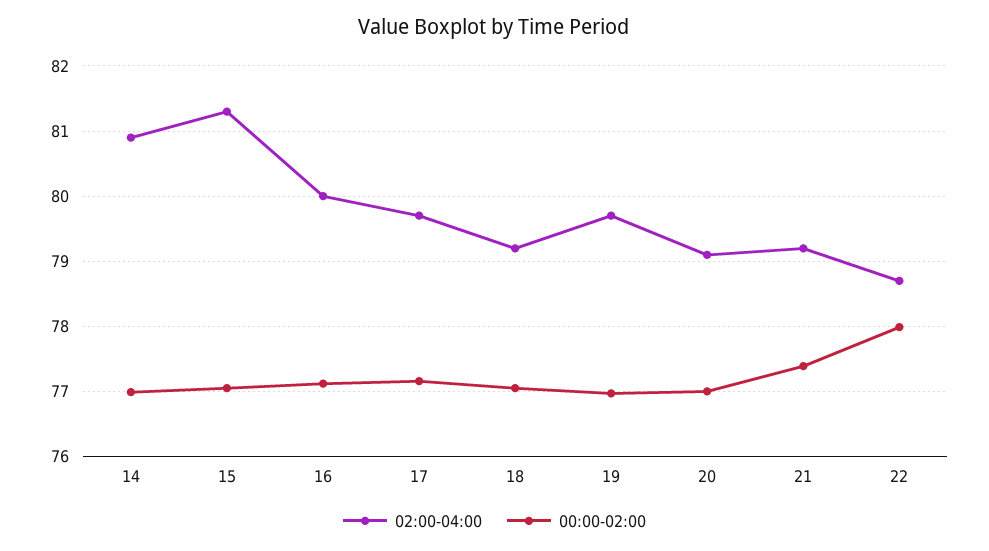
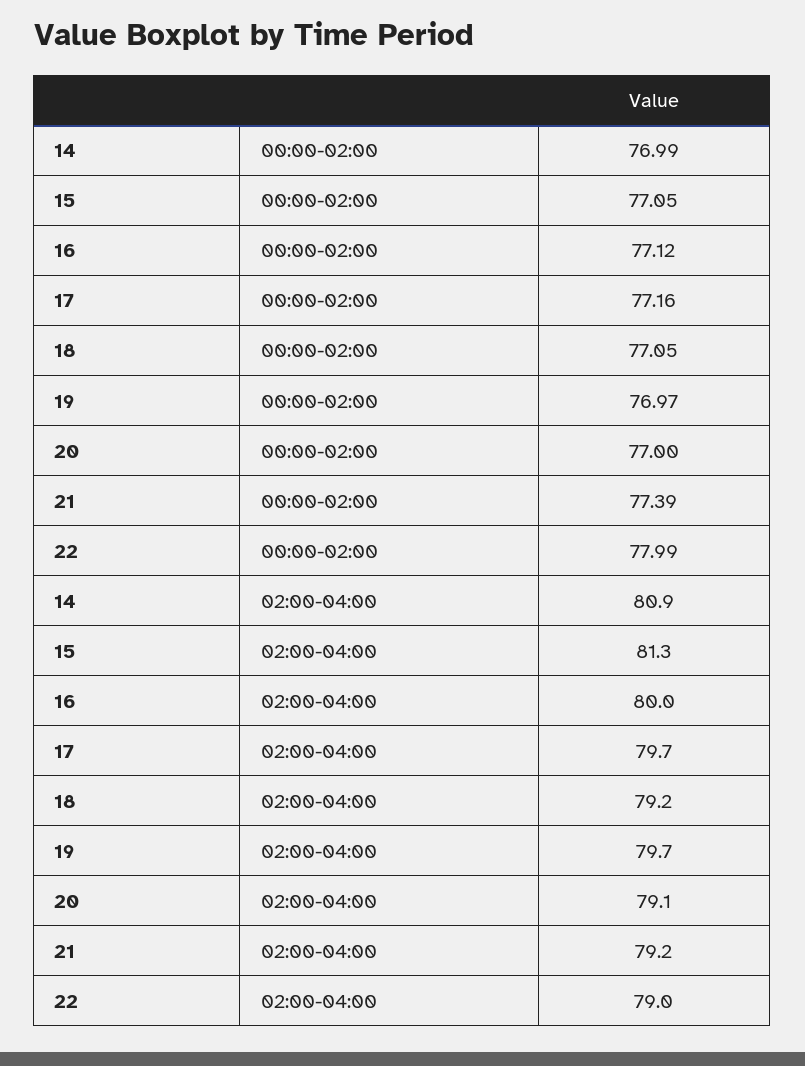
  {
    "02:00-04:00": {
      "14": 80.9,
      "15": 81.3,
      "16": 80,
      "17": 79.7,
      "18": 79.2,
      "19": 79.7,
      "20": 79.1,
      "21": 79.2,
-     "22": 78.7
+     "22": 79
    },
    "00:00-02:00": {
      "14": 76.99,
      "15": 77.05,
      "16": 77.12,
      "17": 77.16,
      "18": 77.05,
      "19": 76.97,
      "20": 77,
      "21": 77.39,
      "22": 77.99
    }
  }

